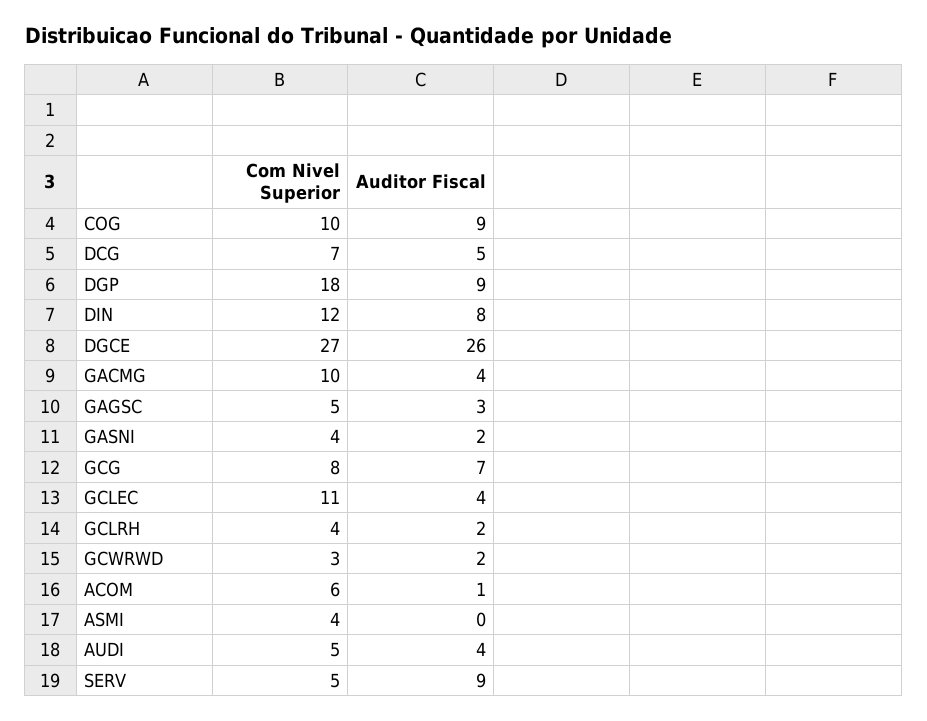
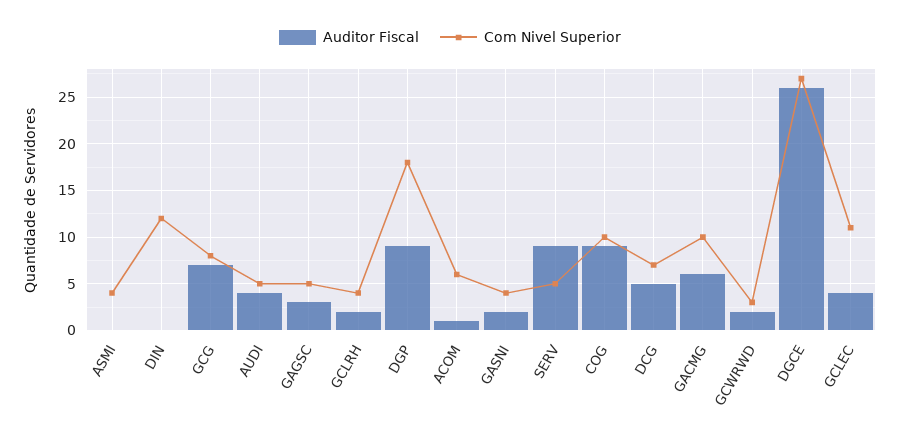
  {
    "Com Nivel Superior": {
      "COG": 10,
      "DCG": 7,
      "DGP": 18,
      "DIN": 12,
      "DGCE": 27,
      "GACMG": 10,
      "GAGSC": 5,
      "GASNI": 4,
      "GCG": 8,
      "GCLEC": 11,
      "GCLRH": 4,
      "GCWRWD": 3,
      "ACOM": 6,
      "ASMI": 4,
      "AUDI": 5,
      "SERV": 5
    },
    "Auditor Fiscal": {
      "COG": 9,
      "DCG": 5,
      "DGP": 9,
-     "DIN": 8,
+     "DIN": 0,
      "DGCE": 26,
-     "GACMG": 4,
+     "GACMG": 6,
      "GAGSC": 3,
      "GASNI": 2,
      "GCG": 7,
      "GCLEC": 4,
      "GCLRH": 2,
      "GCWRWD": 2,
      "ACOM": 1,
      "ASMI": 0,
      "AUDI": 4,
      "SERV": 9
    }
  }

